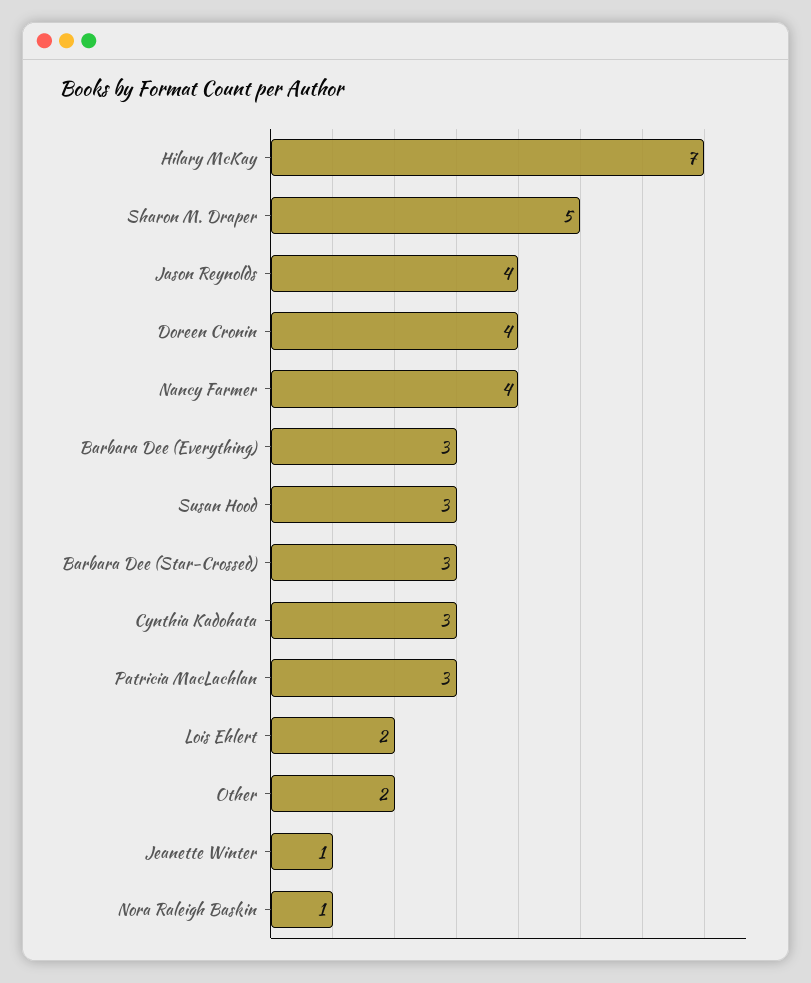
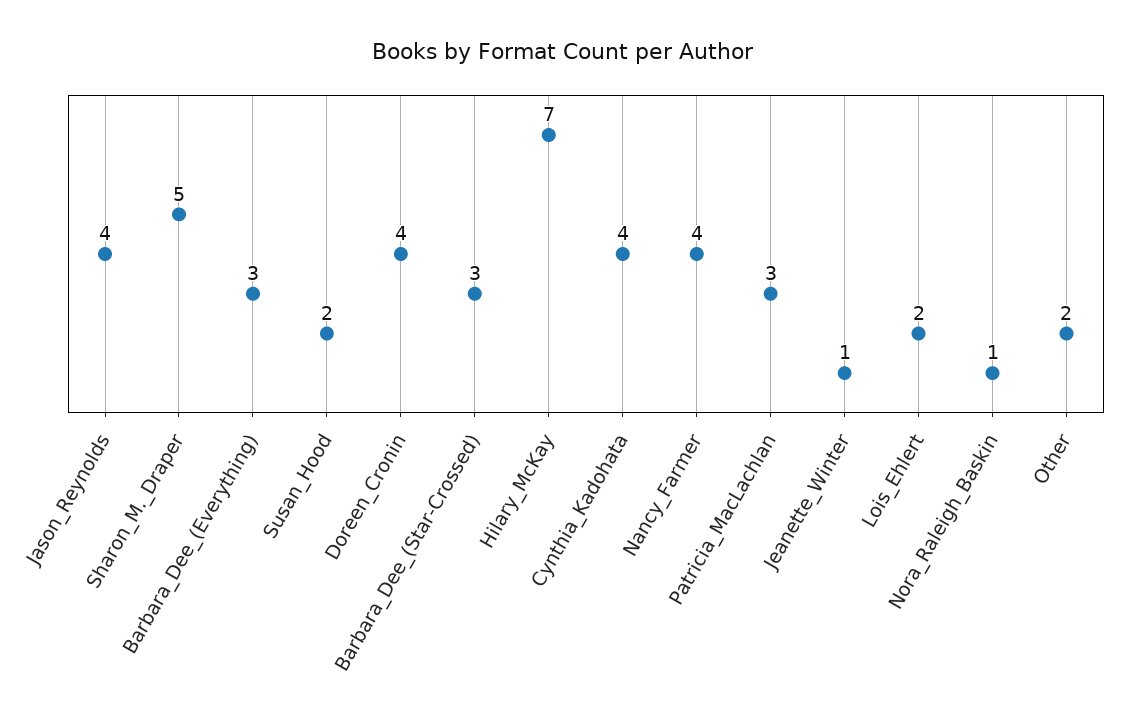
  {
    "Hilary McKay": 7,
    "Sharon M. Draper": 5,
    "Jason Reynolds": 4,
    "Doreen Cronin": 4,
    "Nancy Farmer": 4,
    "Barbara Dee (Everything)": 3,
-   "Susan Hood": 3,
+   "Susan Hood": 2,
    "Barbara Dee (Star-Crossed)": 3,
-   "Cynthia Kadohata": 3,
+   "Cynthia Kadohata": 4,
    "Patricia MacLachlan": 3,
    "Lois Ehlert": 2,
    "Other": 2,
    "Jeanette Winter": 1,
    "Nora Raleigh Baskin": 1
  }

